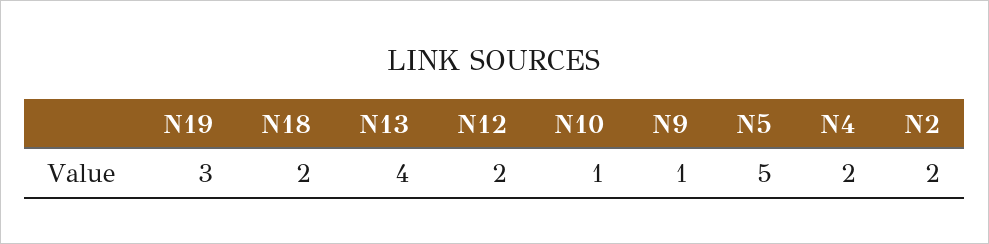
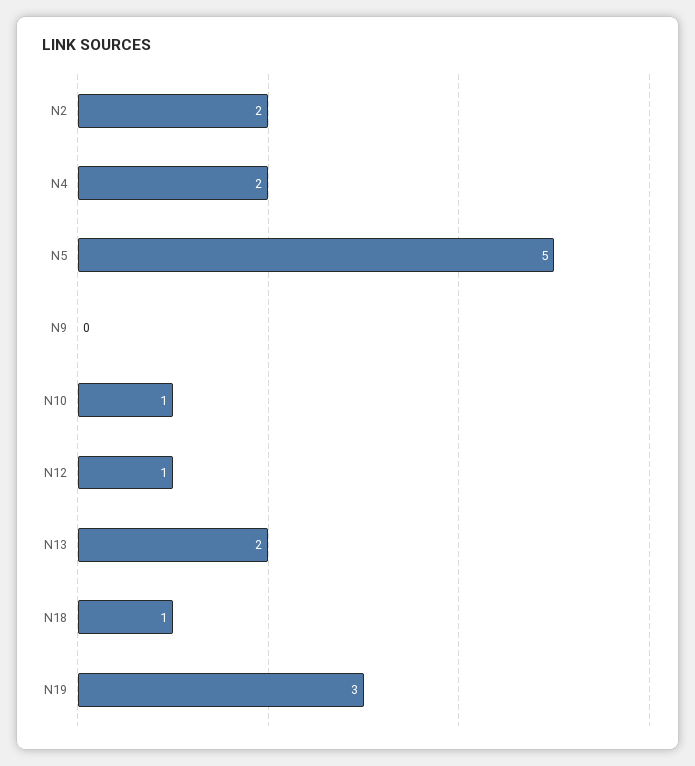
  {
    "N19": 3,
-   "N18": 2,
+   "N18": 1,
-   "N13": 4,
+   "N13": 2,
-   "N12": 2,
+   "N12": 1,
    "N10": 1,
-   "N9": 1,
+   "N9": 0,
    "N5": 5,
    "N4": 2,
    "N2": 2
  }

